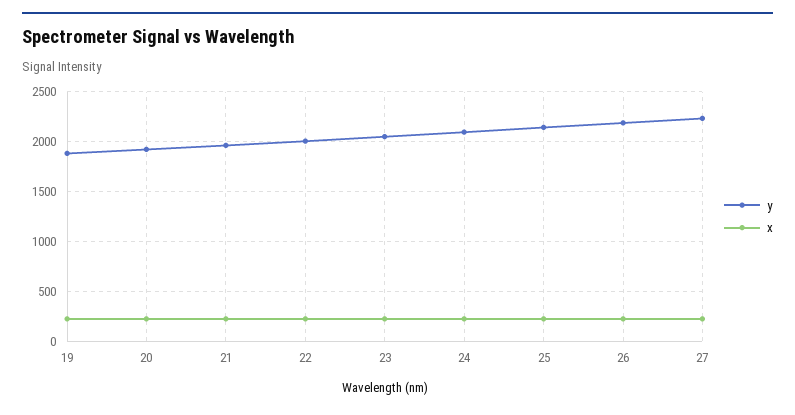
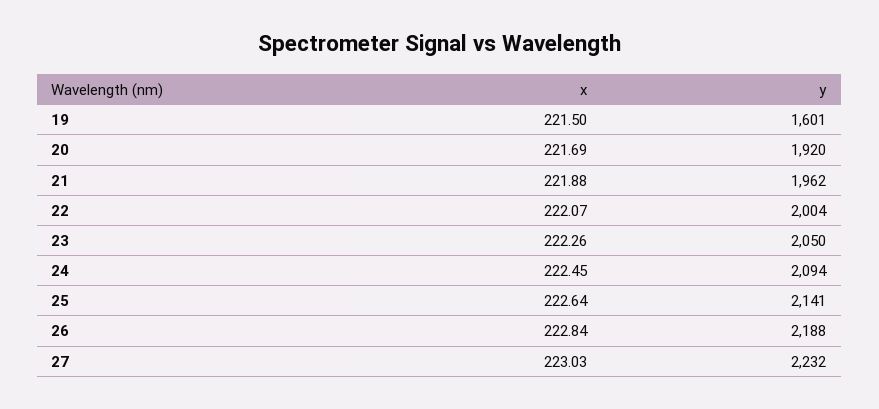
  {
    "y": {
-     "19": 1900,
+     "19": 1601,
      "20": 1920,
      "21": 1962,
      "22": 2004,
      "23": 2050,
      "24": 2094,
      "25": 2141,
      "26": 2188,
      "27": 2232
    },
    "x": {
      "19": 221.5,
      "20": 221.69,
      "21": 221.88,
      "22": 222.07,
      "23": 222.26,
      "24": 222.45,
      "25": 222.64,
      "26": 222.84,
      "27": 223.03
    }
  }

